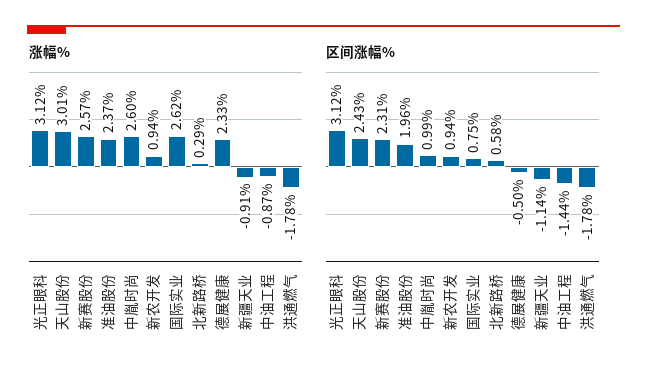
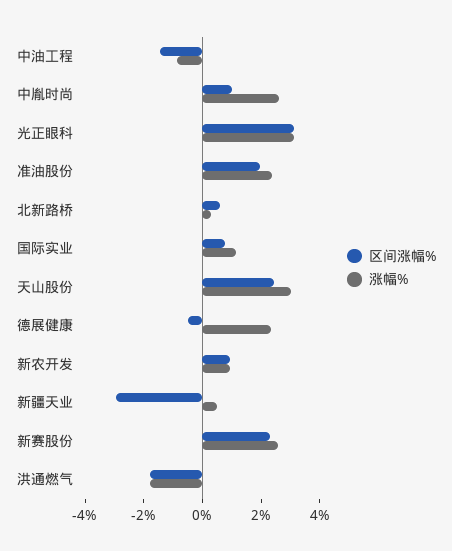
  {
    "涨幅%": {
      "光正眼科": 3.12,
      "天山股份": 3.01,
      "新赛股份": 2.57,
      "准油股份": 2.37,
      "中胤时尚": 2.6,
      "新农开发": 0.94,
-     "国际实业": 2.62,
+     "国际实业": 1,
      "北新路桥": 0.29,
      "德展健康": 2.33,
-     "新疆天业": -0.91,
+     "新疆天业": 0.5,
      "中油工程": -0.87,
      "洪通燃气": -1.78
    },
    "区间涨幅%": {
      "光正眼科": 3.12,
      "天山股份": 2.43,
      "新赛股份": 2.31,
      "准油股份": 1.96,
      "中胤时尚": 0.99,
      "新农开发": 0.94,
      "国际实业": 0.75,
      "北新路桥": 0.58,
      "德展健康": -0.5,
-     "新疆天业": -1.14,
+     "新疆天业": -3,
      "中油工程": -1.44,
      "洪通燃气": -1.78
    }
  }

